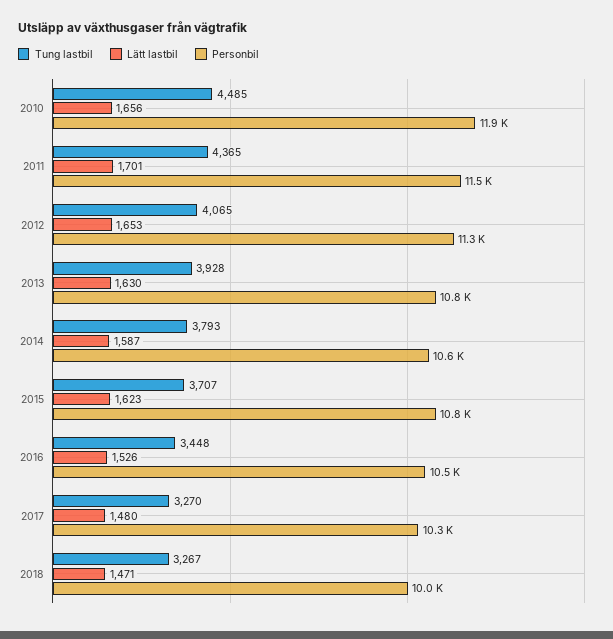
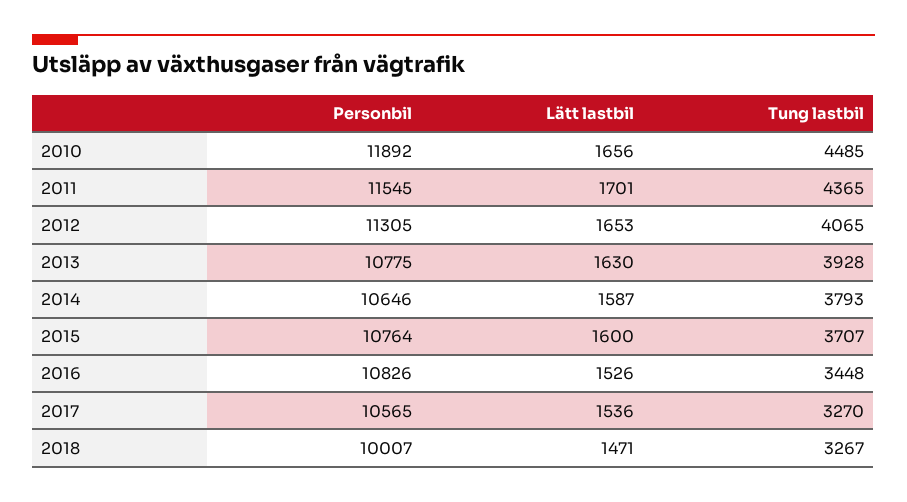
  {
    "Tung lastbil": {
      "2010": 4485,
      "2011": 4365,
      "2012": 4065,
      "2013": 3928,
      "2014": 3793,
      "2015": 3707,
      "2016": 3448,
      "2017": 3270,
      "2018": 3267
    },
    "Lätt lastbil": {
      "2010": 1656,
      "2011": 1701,
      "2012": 1653,
      "2013": 1630,
      "2014": 1587,
-     "2015": 1623,
+     "2015": 1600,
      "2016": 1526,
-     "2017": 1480,
+     "2017": 1536,
      "2018": 1471
    },
    "Personbil": {
      "2010": 11892,
      "2011": 11545,
      "2012": 11305,
      "2013": 10775,
      "2014": 10646,
      "2015": 10764,
-     "2016": 10500,
+     "2016": 10826,
-     "2017": 10300,
+     "2017": 10565,
      "2018": 10007
    }
  }

